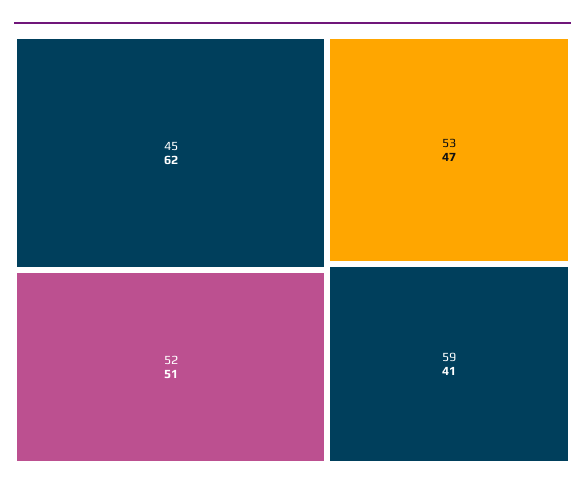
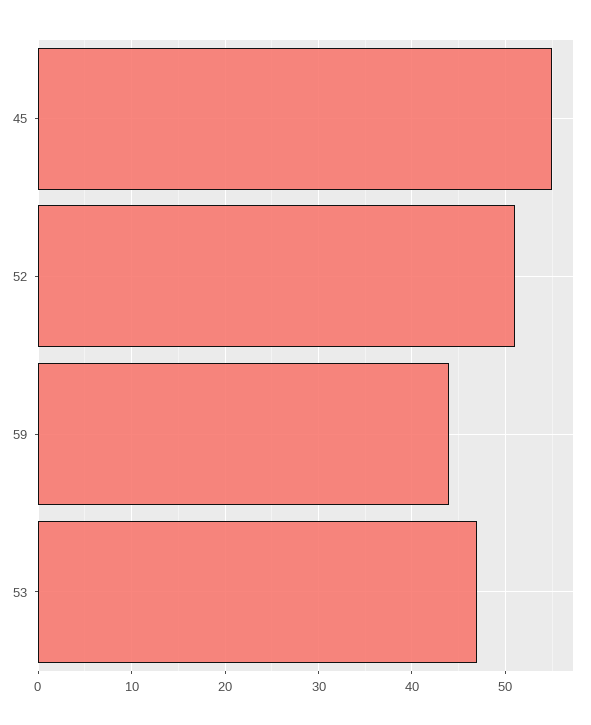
  {
-   "45": 62,
+   "45": 55,
    "52": 51,
    "53": 47,
-   "59": 41
+   "59": 44
  }

